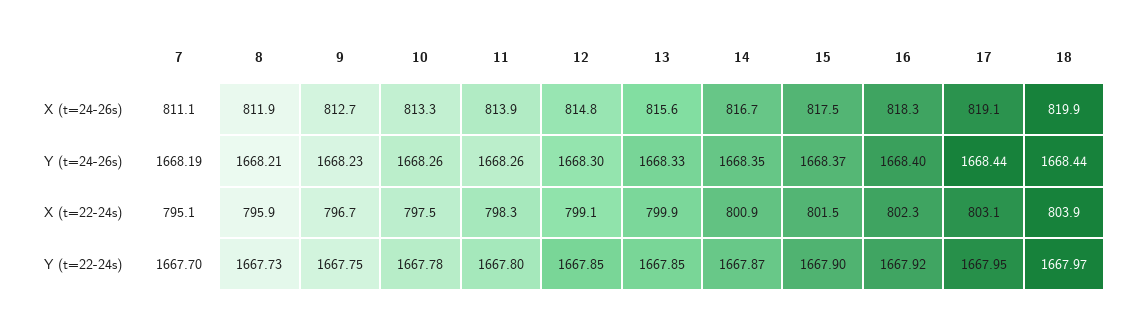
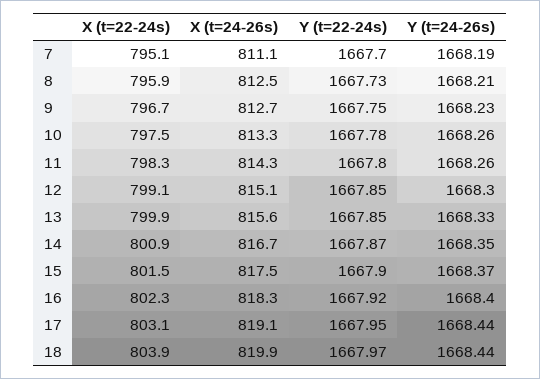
  {
    "7": {
      "X (t=24-26s)": 811.1,
      "Y (t=24-26s)": 1668.19,
      "X (t=22-24s)": 795.1,
      "Y (t=22-24s)": 1667.7
    },
    "8": {
-     "X (t=24-26s)": 811.9,
+     "X (t=24-26s)": 812.5,
      "Y (t=24-26s)": 1668.21,
      "X (t=22-24s)": 795.9,
      "Y (t=22-24s)": 1667.73
    },
    "9": {
      "X (t=24-26s)": 812.7,
      "Y (t=24-26s)": 1668.23,
      "X (t=22-24s)": 796.7,
      "Y (t=22-24s)": 1667.75
    },
    "10": {
      "X (t=24-26s)": 813.3,
      "Y (t=24-26s)": 1668.26,
      "X (t=22-24s)": 797.5,
      "Y (t=22-24s)": 1667.78
    },
    "11": {
-     "X (t=24-26s)": 813.9,
+     "X (t=24-26s)": 814.3,
      "Y (t=24-26s)": 1668.26,
      "X (t=22-24s)": 798.3,
      "Y (t=22-24s)": 1667.8
    },
    "12": {
-     "X (t=24-26s)": 814.8,
+     "X (t=24-26s)": 815.1,
      "Y (t=24-26s)": 1668.3,
      "X (t=22-24s)": 799.1,
      "Y (t=22-24s)": 1667.85
    },
    "13": {
      "X (t=24-26s)": 815.6,
      "Y (t=24-26s)": 1668.33,
      "X (t=22-24s)": 799.9,
      "Y (t=22-24s)": 1667.85
    },
    "14": {
      "X (t=24-26s)": 816.7,
      "Y (t=24-26s)": 1668.35,
      "X (t=22-24s)": 800.9,
      "Y (t=22-24s)": 1667.87
    },
    "15": {
      "X (t=24-26s)": 817.5,
      "Y (t=24-26s)": 1668.37,
      "X (t=22-24s)": 801.5,
      "Y (t=22-24s)": 1667.9
    },
    "16": {
      "X (t=24-26s)": 818.3,
      "Y (t=24-26s)": 1668.4,
      "X (t=22-24s)": 802.3,
      "Y (t=22-24s)": 1667.92
    },
    "17": {
      "X (t=24-26s)": 819.1,
      "Y (t=24-26s)": 1668.44,
      "X (t=22-24s)": 803.1,
      "Y (t=22-24s)": 1667.95
    },
    "18": {
      "X (t=24-26s)": 819.9,
      "Y (t=24-26s)": 1668.44,
      "X (t=22-24s)": 803.9,
      "Y (t=22-24s)": 1667.97
    }
  }

